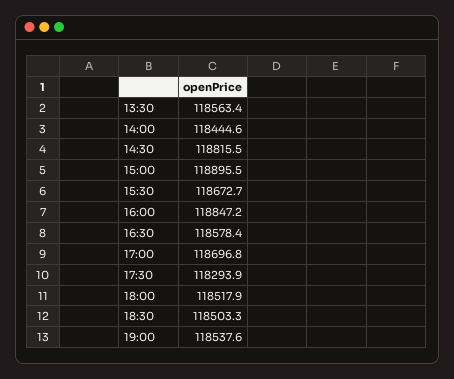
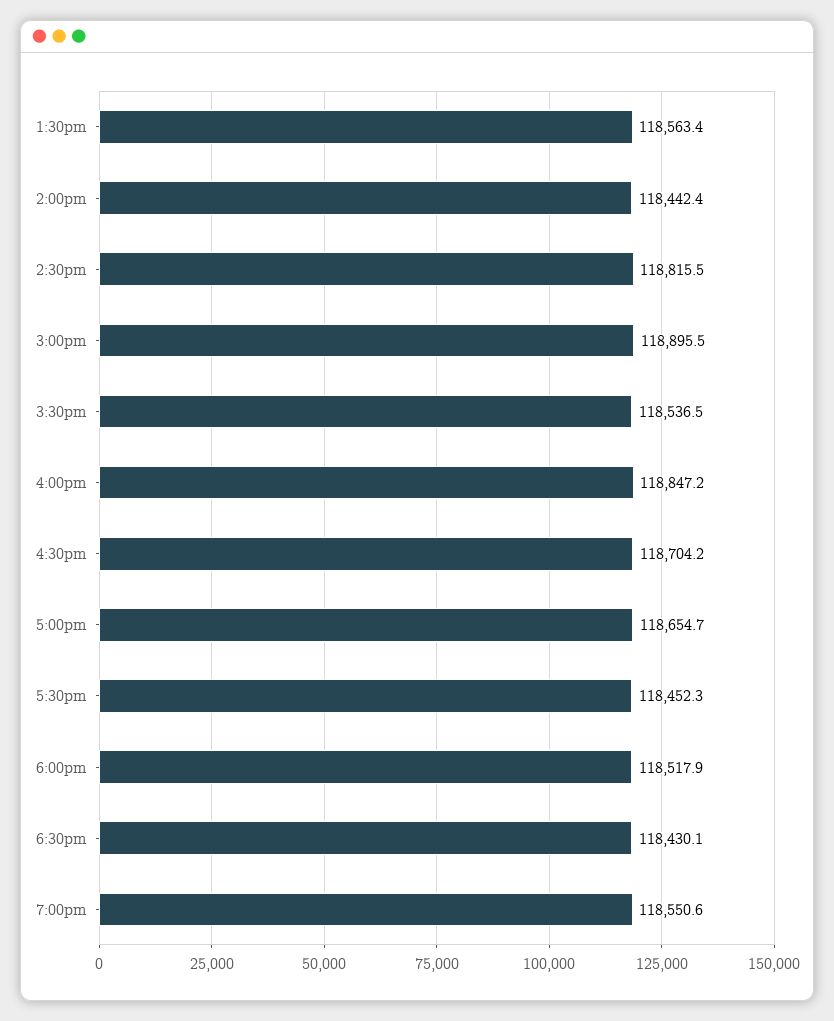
  {
    "13:30": 118563.4,
-   "14:00": 118444.6,
+   "14:00": 118442.4,
    "14:30": 118815.5,
    "15:00": 118895.5,
-   "15:30": 118672.7,
+   "15:30": 118536.5,
    "16:00": 118847.2,
-   "16:30": 118578.4,
+   "16:30": 118704.2,
-   "17:00": 118696.8,
+   "17:00": 118654.7,
-   "17:30": 118293.9,
+   "17:30": 118452.3,
    "18:00": 118517.9,
-   "18:30": 118503.3,
+   "18:30": 118430.1,
-   "19:00": 118537.6
+   "19:00": 118550.6
  }

